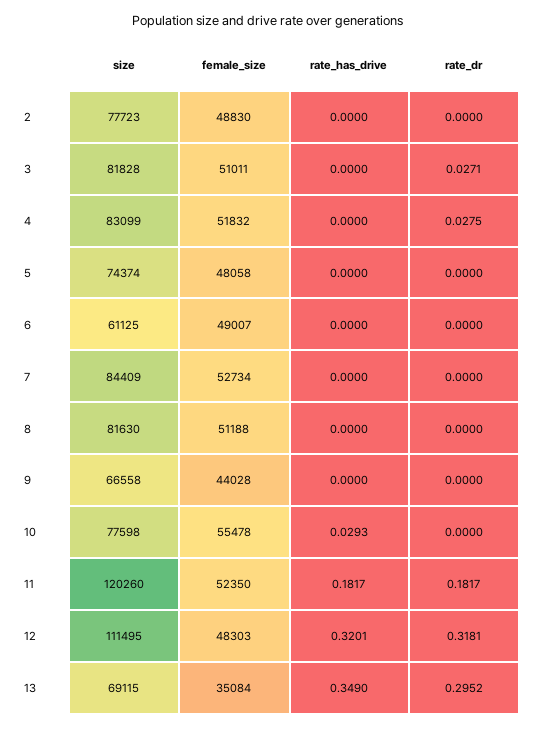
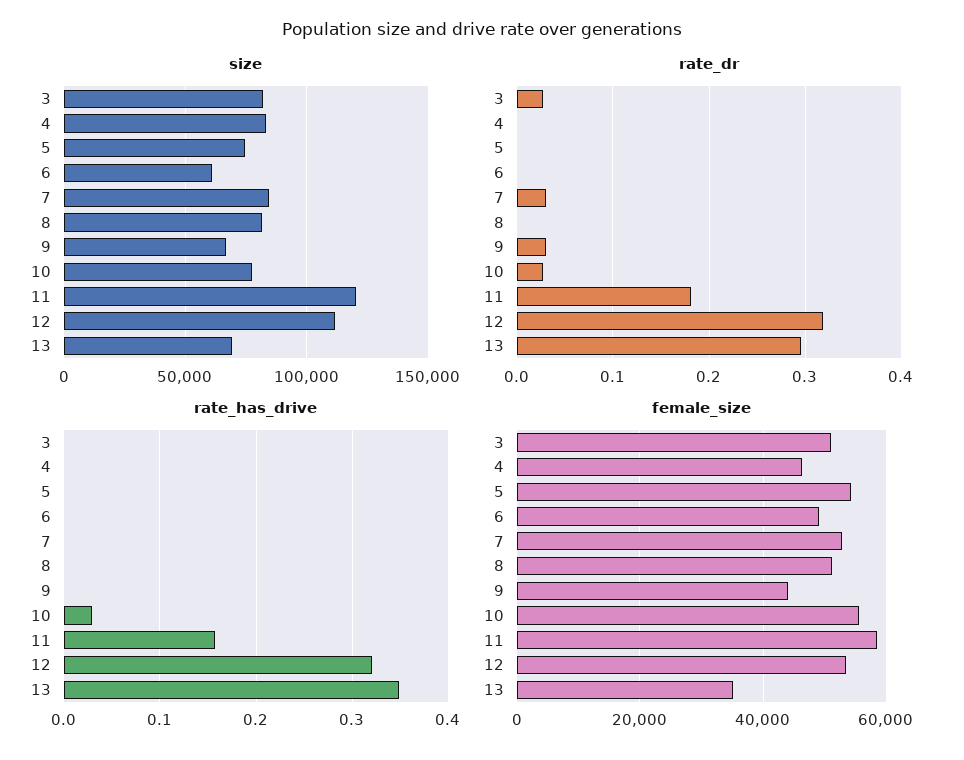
  {
    "size": {
-     "2": 77723,
      "3": 81828,
      "4": 83099,
      "5": 74374,
      "6": 61125,
      "7": 84409,
      "8": 81630,
      "9": 66558,
      "10": 77598,
      "11": 120260,
      "12": 111495,
      "13": 69115
    },
    "female_size": {
-     "2": 48830,
      "3": 51011,
-     "4": 51832,
+     "4": 46000,
-     "5": 48058,
+     "5": 54000,
      "6": 49007,
      "7": 52734,
      "8": 51188,
      "9": 44028,
      "10": 55478,
-     "11": 52350,
+     "11": 58000,
-     "12": 48303,
+     "12": 54000,
      "13": 35084
    },
    "rate_has_drive": {
-     "2": 0,
      "3": 0,
      "4": 0,
      "5": 0,
      "6": 0,
      "7": 0,
      "8": 0,
      "9": 0,
      "10": 0.0293,
-     "11": 0.1817,
+     "11": 0.16,
      "12": 0.3201,
      "13": 0.349
    },
    "rate_dr": {
-     "2": 0,
      "3": 0.0271,
-     "4": 0.0275,
+     "4": 0,
      "5": 0,
      "6": 0,
-     "7": 0,
+     "7": 0.03,
      "8": 0,
-     "9": 0,
+     "9": 0.03,
-     "10": 0,
+     "10": 0.03,
      "11": 0.1817,
      "12": 0.3181,
      "13": 0.2952
    }
  }

